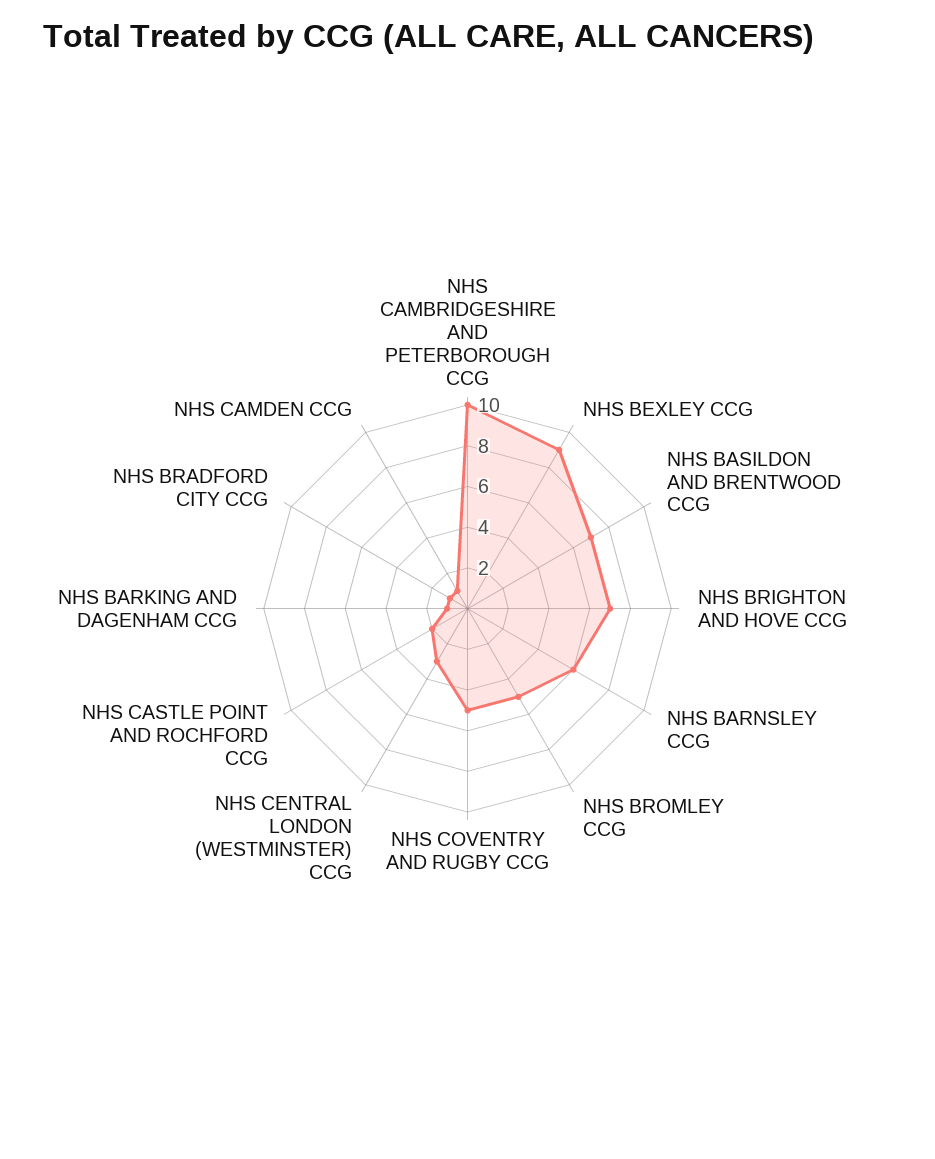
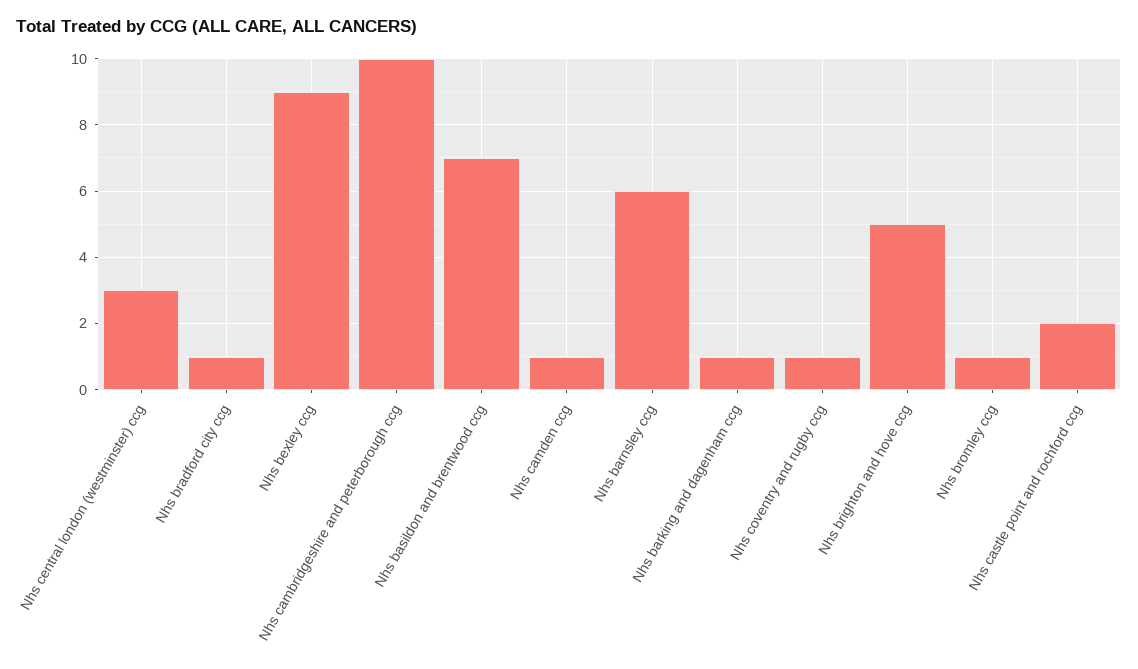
  {
    "NHS CAMBRIDGESHIRE AND PETERBOROUGH CCG": 10,
    "NHS BEXLEY CCG": 9,
    "NHS BASILDON AND BRENTWOOD CCG": 7,
-   "NHS BRIGHTON AND HOVE CCG": 7,
+   "NHS BRIGHTON AND HOVE CCG": 5,
    "NHS BARNSLEY CCG": 6,
-   "NHS BROMLEY CCG": 5,
+   "NHS BROMLEY CCG": 1,
-   "NHS COVENTRY AND RUGBY CCG": 5,
+   "NHS COVENTRY AND RUGBY CCG": 1,
    "NHS CENTRAL LONDON (WESTMINSTER) CCG": 3,
    "NHS CASTLE POINT AND ROCHFORD CCG": 2,
    "NHS BARKING AND DAGENHAM CCG": 1,
    "NHS BRADFORD CITY CCG": 1,
    "NHS CAMDEN CCG": 1
  }

